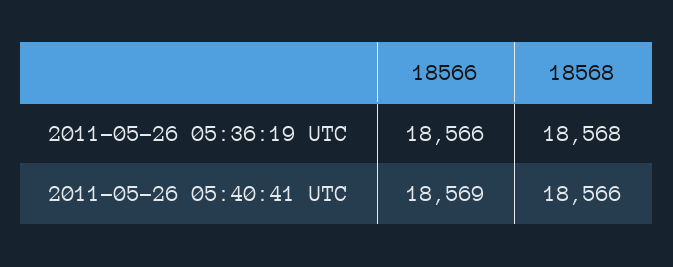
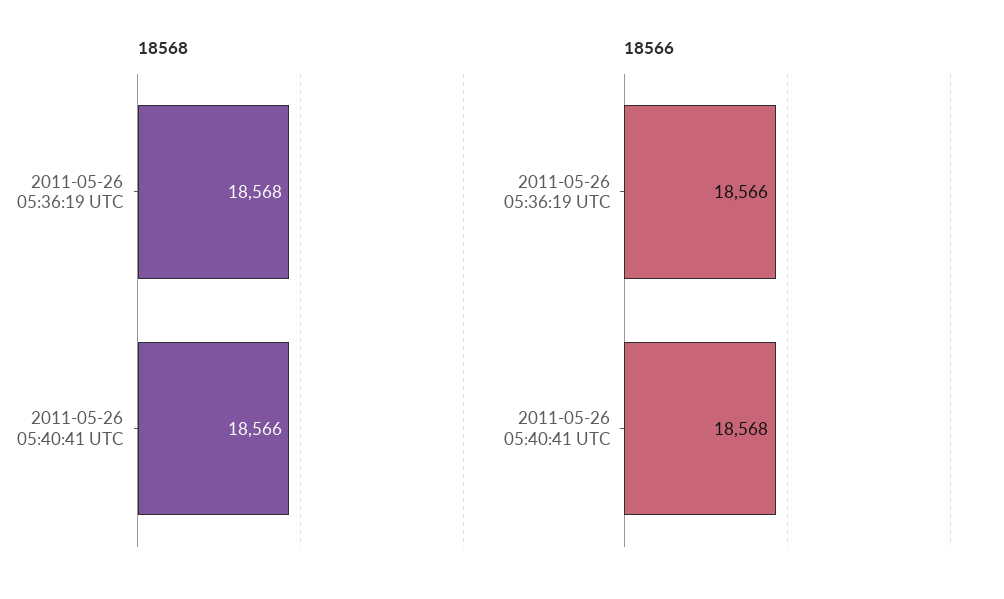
  {
    "18566": {
      "2011-05-26 05:36:19 UTC": 18566,
-     "2011-05-26 05:40:41 UTC": 18569
+     "2011-05-26 05:40:41 UTC": 18568
    },
    "18568": {
      "2011-05-26 05:36:19 UTC": 18568,
      "2011-05-26 05:40:41 UTC": 18566
    }
  }

